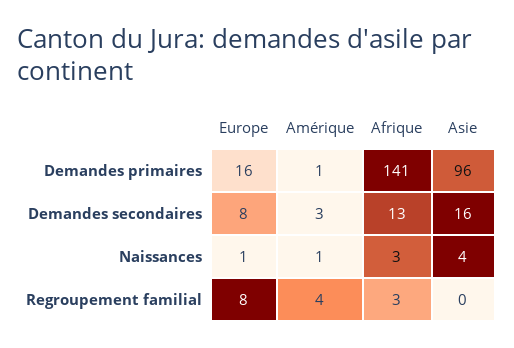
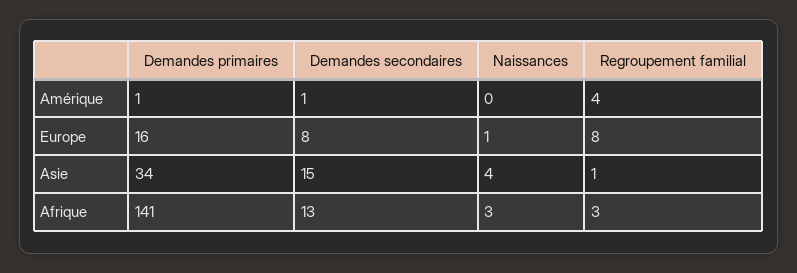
  {
    "Europe": {
      "Demandes primaires": 16,
      "Demandes secondaires": 8,
      "Naissances": 1,
      "Regroupement familial": 8
    },
    "Amérique": {
      "Demandes primaires": 1,
-     "Demandes secondaires": 3,
+     "Demandes secondaires": 1,
-     "Naissances": 1,
+     "Naissances": 0,
      "Regroupement familial": 4
    },
    "Afrique": {
      "Demandes primaires": 141,
      "Demandes secondaires": 13,
      "Naissances": 3,
      "Regroupement familial": 3
    },
    "Asie": {
-     "Demandes primaires": 96,
+     "Demandes primaires": 34,
-     "Demandes secondaires": 16,
+     "Demandes secondaires": 15,
      "Naissances": 4,
-     "Regroupement familial": 0
+     "Regroupement familial": 1
    }
  }

